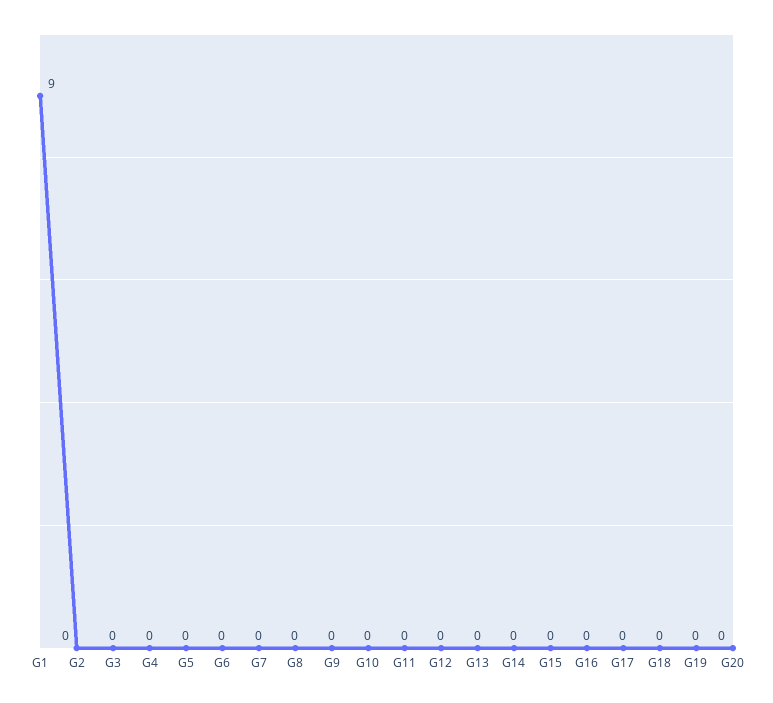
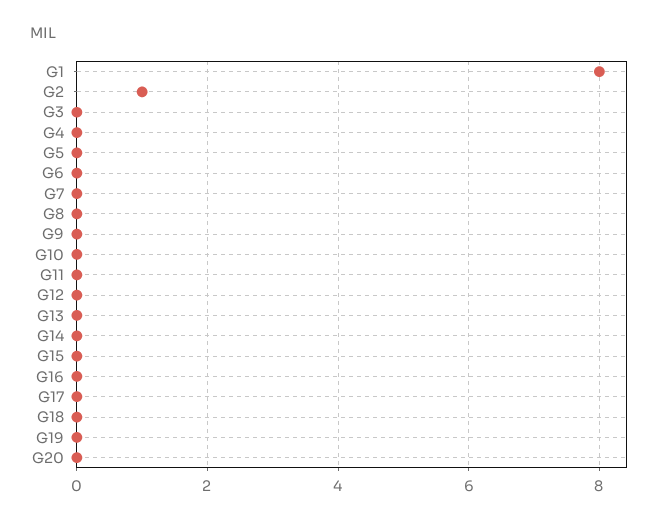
  {
-   "G1": 9,
+   "G1": 8,
-   "G2": 0,
+   "G2": 1,
    "G3": 0,
    "G4": 0,
    "G5": 0,
    "G6": 0,
    "G7": 0,
    "G8": 0,
    "G9": 0,
    "G10": 0,
    "G11": 0,
    "G12": 0,
    "G13": 0,
    "G14": 0,
    "G15": 0,
    "G16": 0,
    "G17": 0,
    "G18": 0,
    "G19": 0,
    "G20": 0
  }

